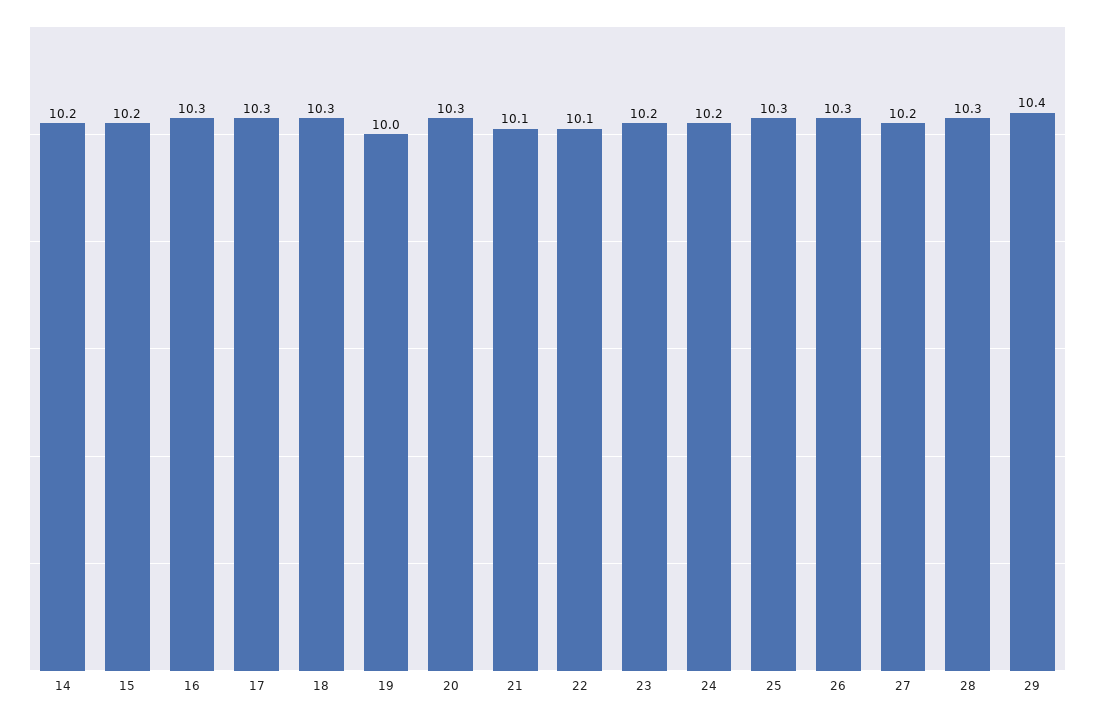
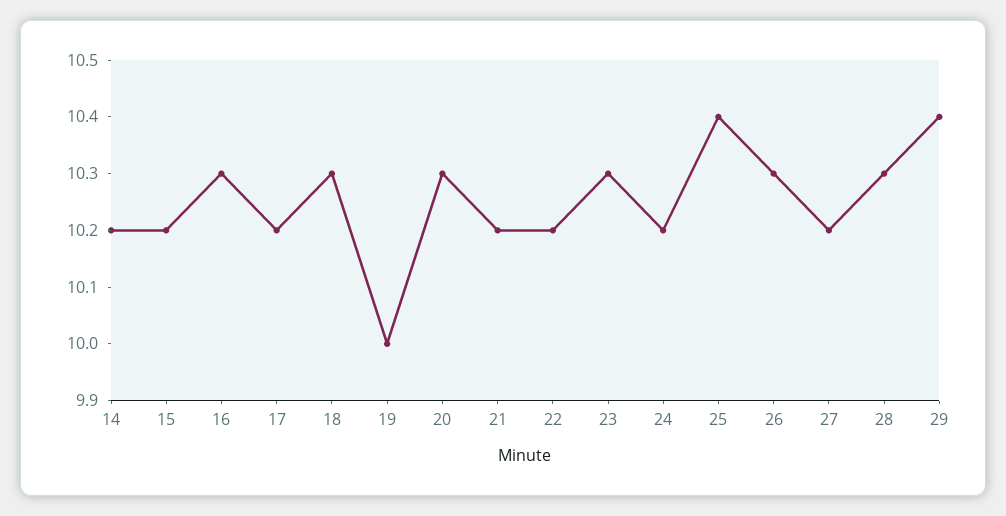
  {
    "14": 10.2,
    "15": 10.2,
    "16": 10.3,
-   "17": 10.3,
+   "17": 10.2,
    "18": 10.3,
    "19": 10,
    "20": 10.3,
-   "21": 10.1,
+   "21": 10.2,
-   "22": 10.1,
+   "22": 10.2,
-   "23": 10.2,
+   "23": 10.3,
    "24": 10.2,
-   "25": 10.3,
+   "25": 10.4,
    "26": 10.3,
    "27": 10.2,
    "28": 10.3,
    "29": 10.4
  }

